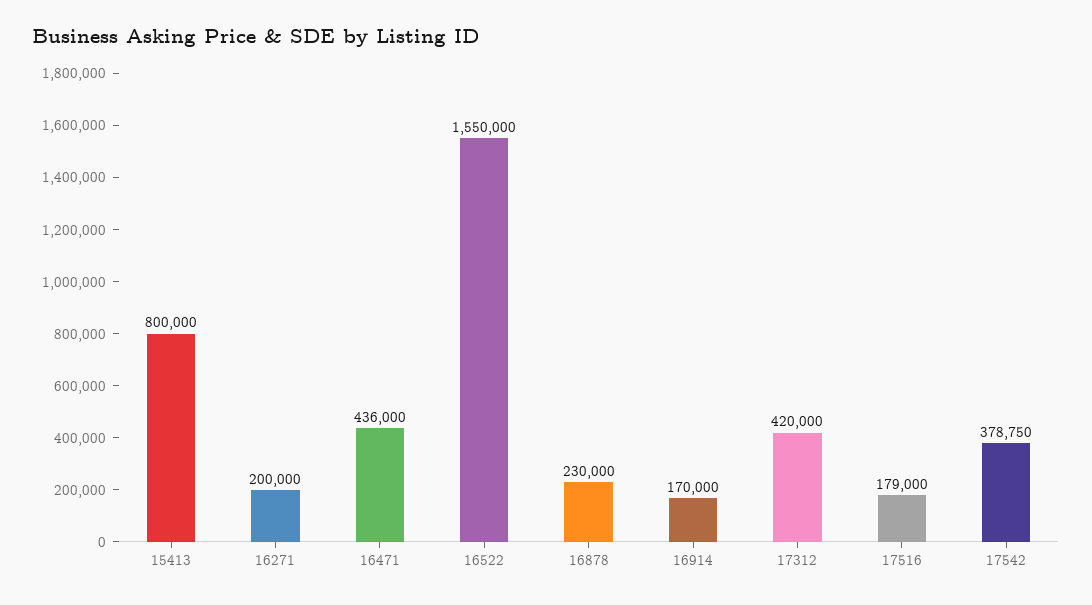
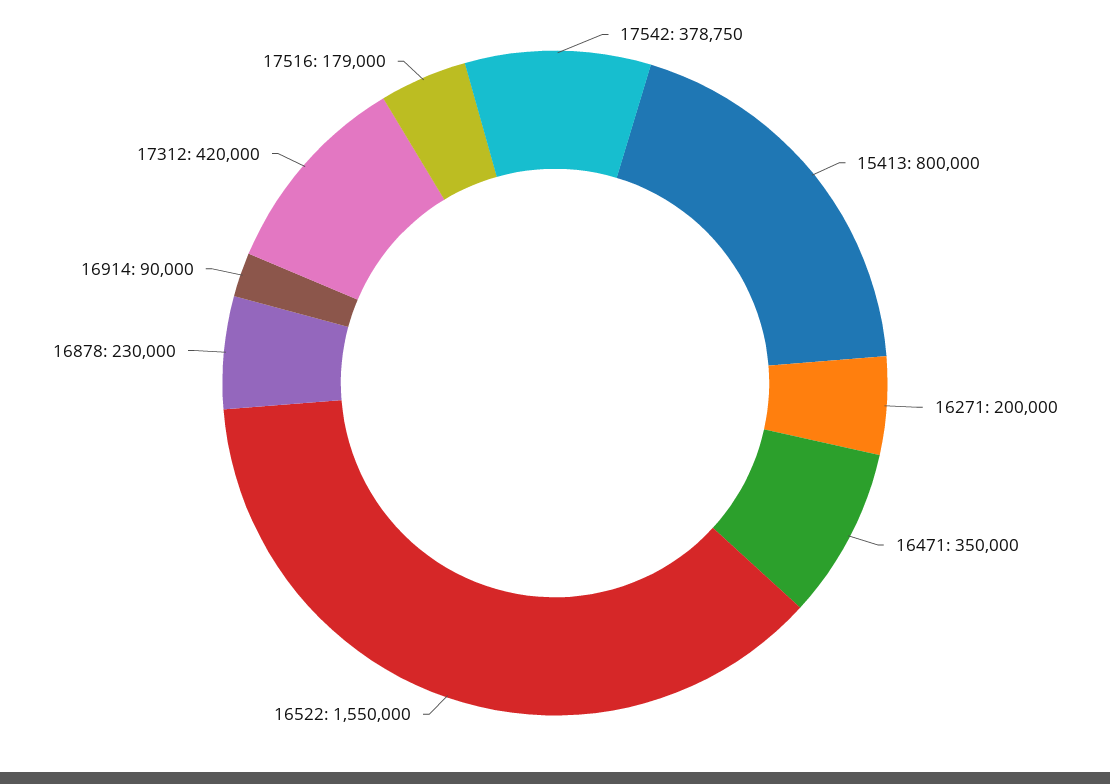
  {
    "15413": 800000,
    "16271": 200000,
-   "16471": 436000,
+   "16471": 350000,
    "16522": 1550000,
    "16878": 230000,
-   "16914": 170000,
+   "16914": 90000,
    "17312": 420000,
    "17516": 179000,
    "17542": 378750
  }

